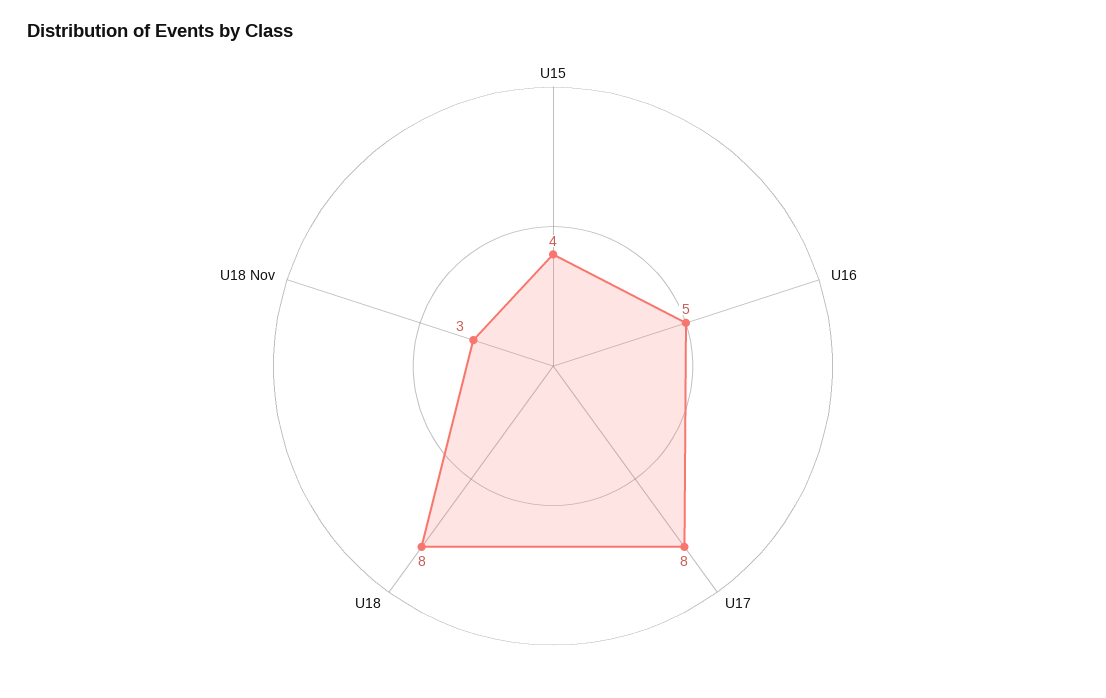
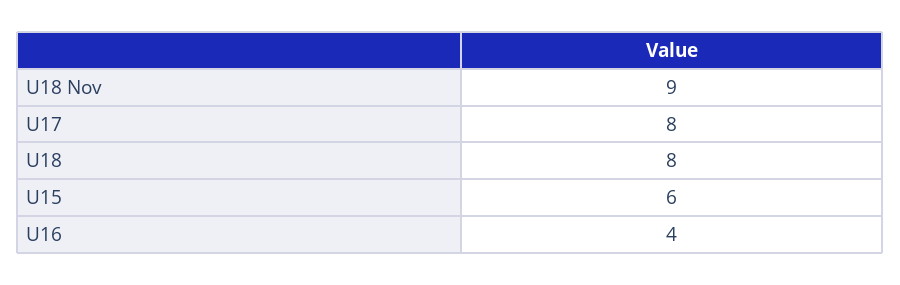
  {
-   "U15": 4,
+   "U15": 6,
-   "U16": 5,
+   "U16": 4,
    "U17": 8,
    "U18": 8,
-   "U18 Nov": 3
+   "U18 Nov": 9
  }

